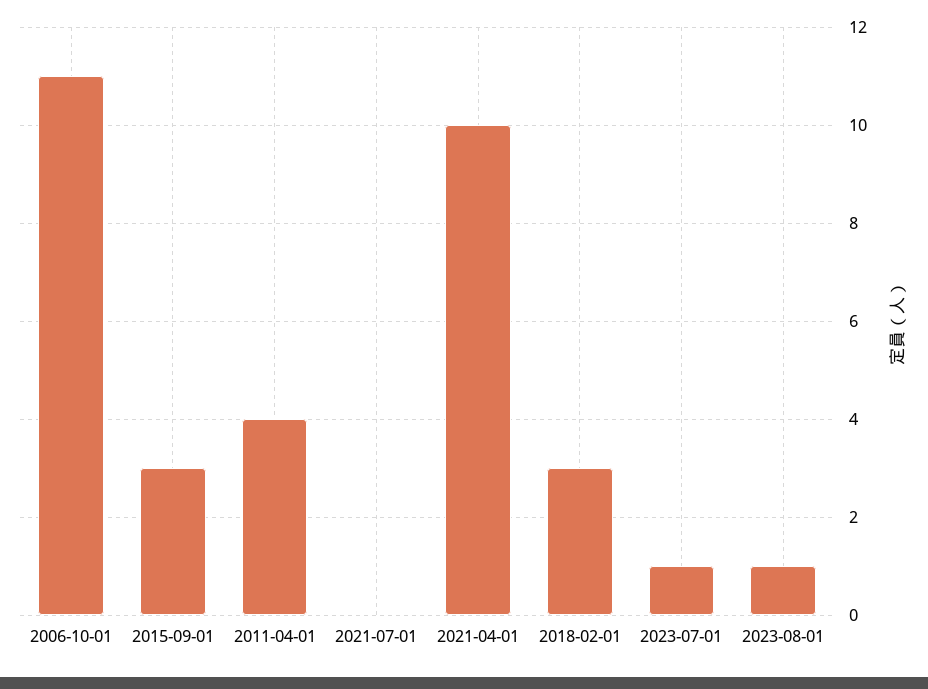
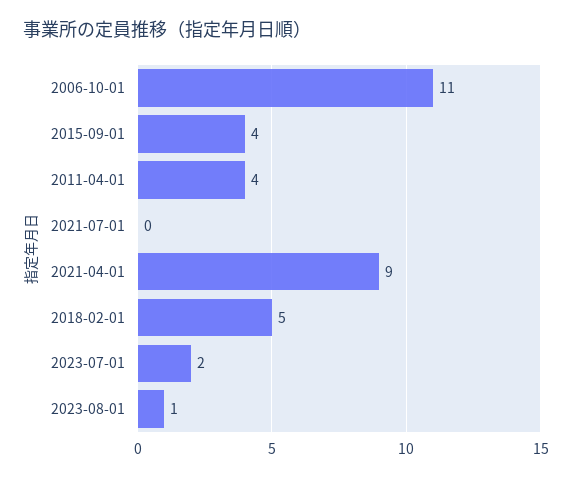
  {
    "2006-10-01": 11,
-   "2015-09-01": 3,
+   "2015-09-01": 4,
    "2011-04-01": 4,
    "2021-07-01": 0,
-   "2021-04-01": 10,
+   "2021-04-01": 9,
-   "2018-02-01": 3,
+   "2018-02-01": 5,
-   "2023-07-01": 1,
+   "2023-07-01": 2,
    "2023-08-01": 1
  }

